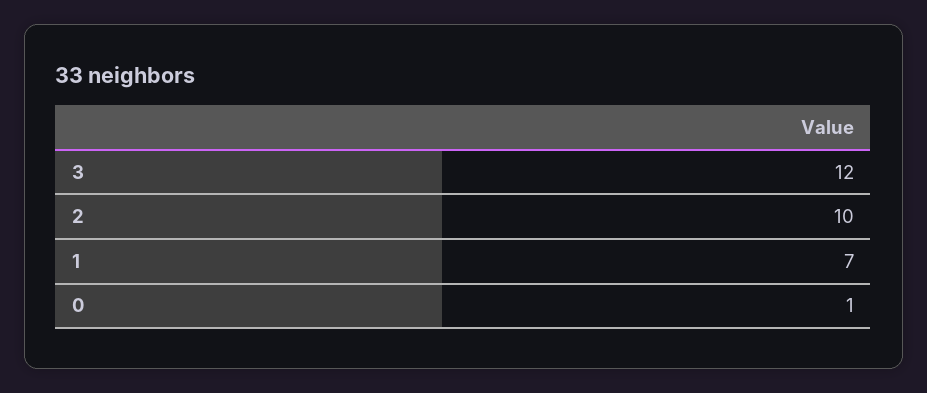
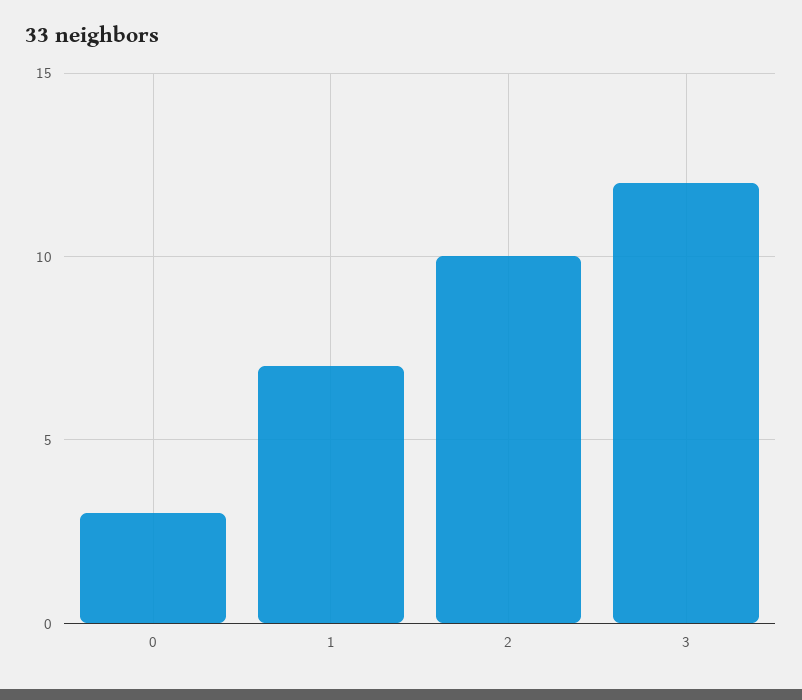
  {
    "3": 12,
    "2": 10,
    "1": 7,
-   "0": 1
+   "0": 3
  }

